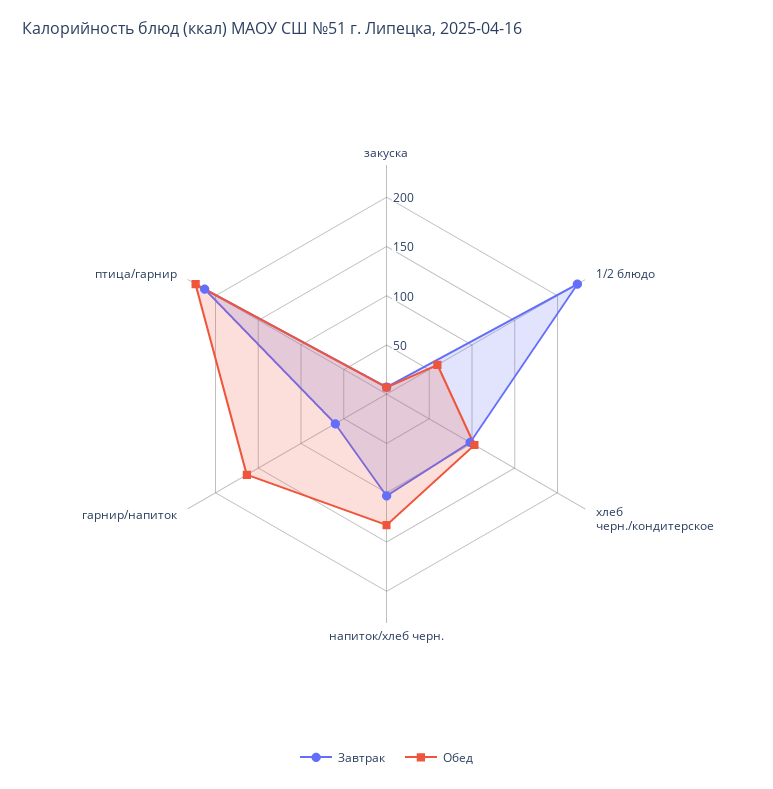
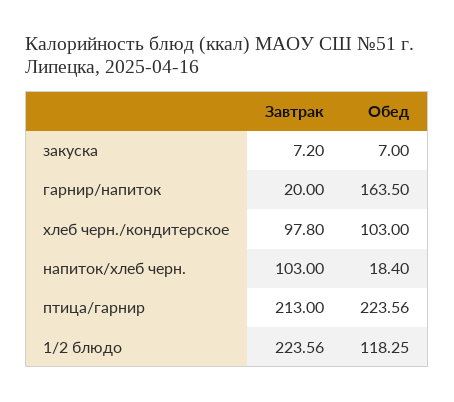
  {
    "Завтрак": {
      "закуска": 7.2,
      "1/2 блюдо": 223.56,
      "хлеб черн./кондитерское": 97.8,
      "напиток/хлеб черн.": 103,
-     "гарнир/напиток": 60,
+     "гарнир/напиток": 20,
      "птица/гарнир": 213
    },
    "Обед": {
      "закуска": 7,
-     "1/2 блюдо": 60,
+     "1/2 блюдо": 118.25,
      "хлеб черн./кондитерское": 103,
-     "напиток/хлеб черн.": 130,
+     "напиток/хлеб черн.": 18.4,
      "гарнир/напиток": 163.5,
      "птица/гарнир": 223.56
    }
  }

